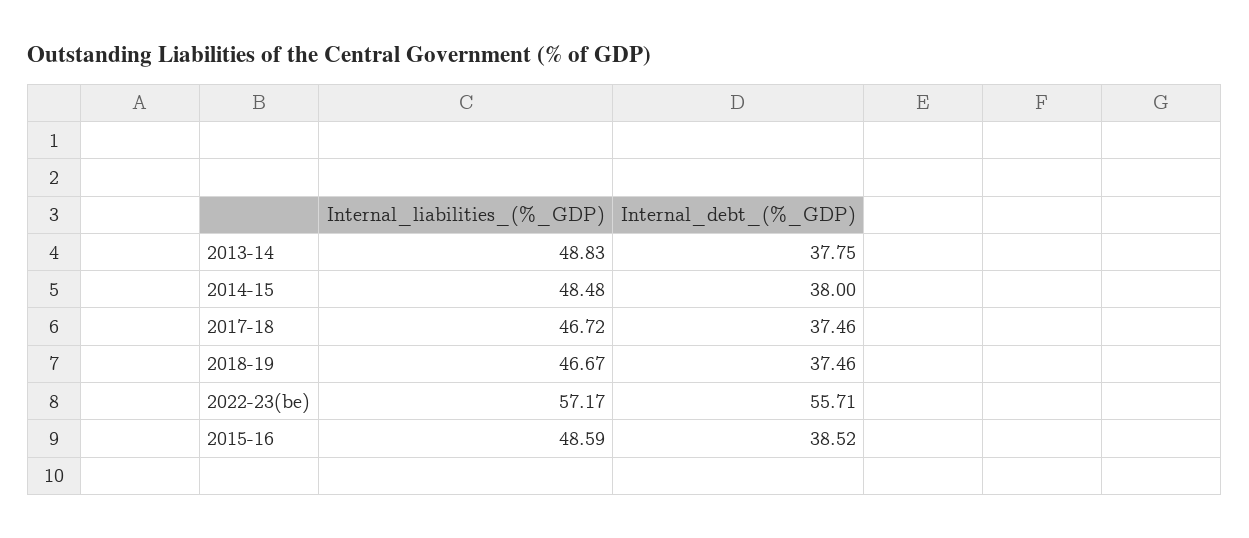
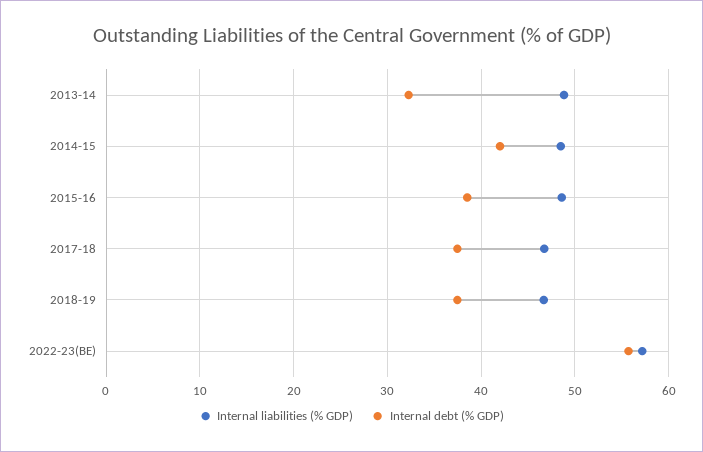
  {
    "Internal_liabilities_(%_GDP)": {
      "2013-14": 48.83,
      "2014-15": 48.48,
      "2017-18": 46.72,
      "2018-19": 46.67,
      "2022-23(be)": 57.17,
      "2015-16": 48.59
    },
    "Internal_debt_(%_GDP)": {
-     "2013-14": 37.75,
+     "2013-14": 32,
-     "2014-15": 38,
+     "2014-15": 42,
      "2017-18": 37.46,
      "2018-19": 37.46,
      "2022-23(be)": 55.71,
      "2015-16": 38.52
    }
  }

